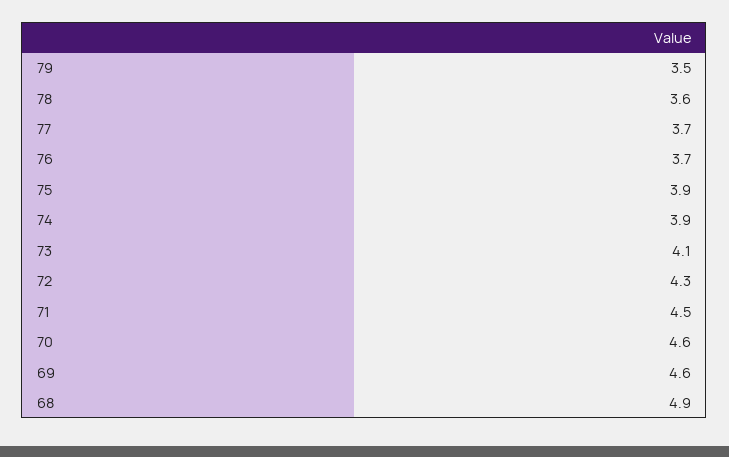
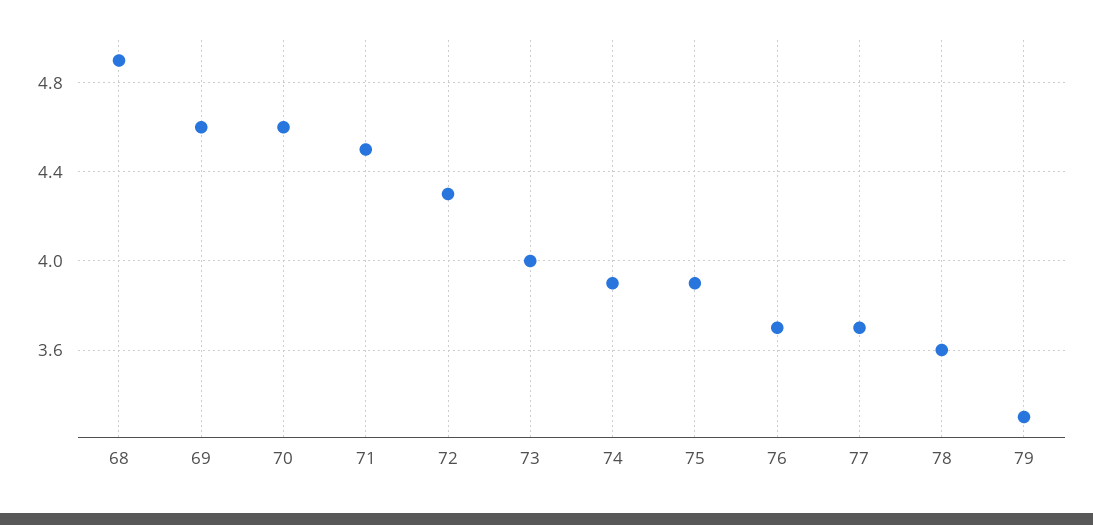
  {
-   "79": 3.5,
+   "79": 3.3,
    "78": 3.6,
    "77": 3.7,
    "76": 3.7,
    "75": 3.9,
    "74": 3.9,
-   "73": 4.1,
+   "73": 4,
    "72": 4.3,
    "71": 4.5,
    "70": 4.6,
    "69": 4.6,
    "68": 4.9
  }

